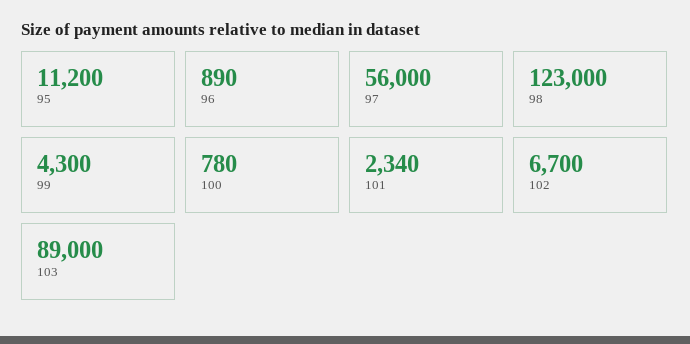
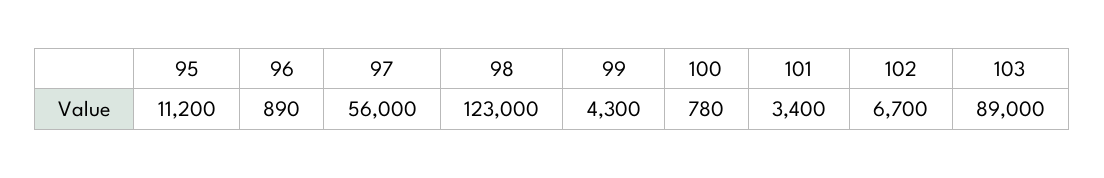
  {
    "95": 11200,
    "96": 890,
    "97": 56000,
    "98": 123000,
    "99": 4300,
    "100": 780,
-   "101": 2340,
+   "101": 3400,
    "102": 6700,
    "103": 89000
  }

